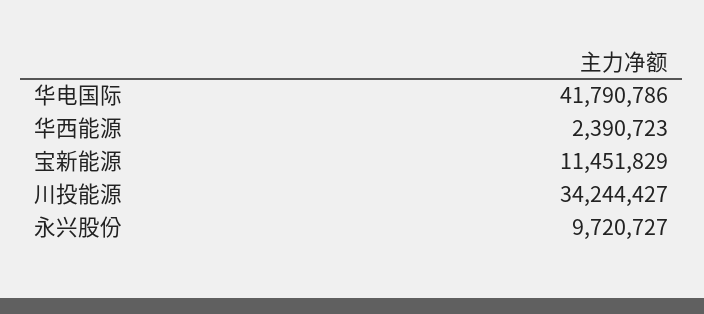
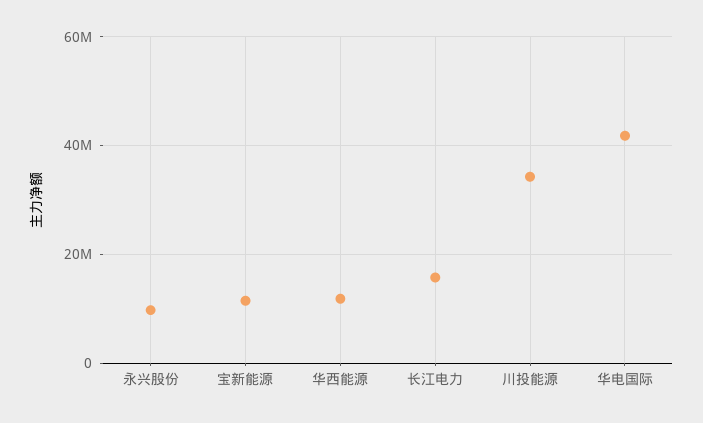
  {
    "华电国际": 41790786,
-   "华西能源": 2390723,
+   "华西能源": 12000000,
    "宝新能源": 11451829,
    "川投能源": 34244427,
-   "永兴股份": 9720727
+   "永兴股份": 9720727,
+   "长江电力": 16000000
  }

